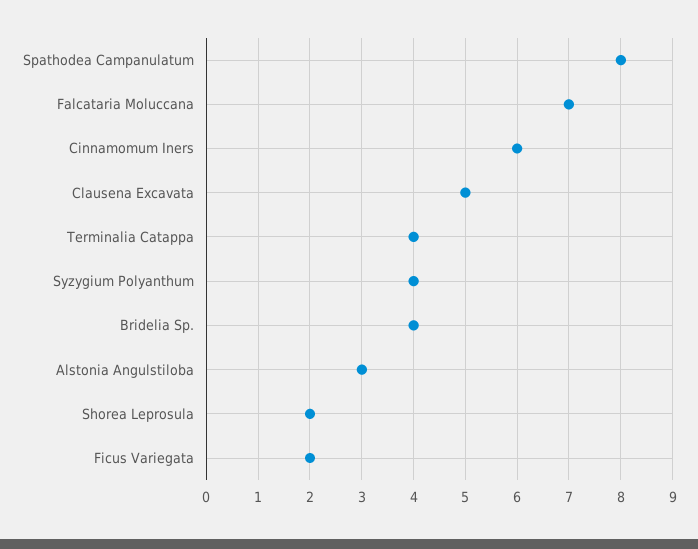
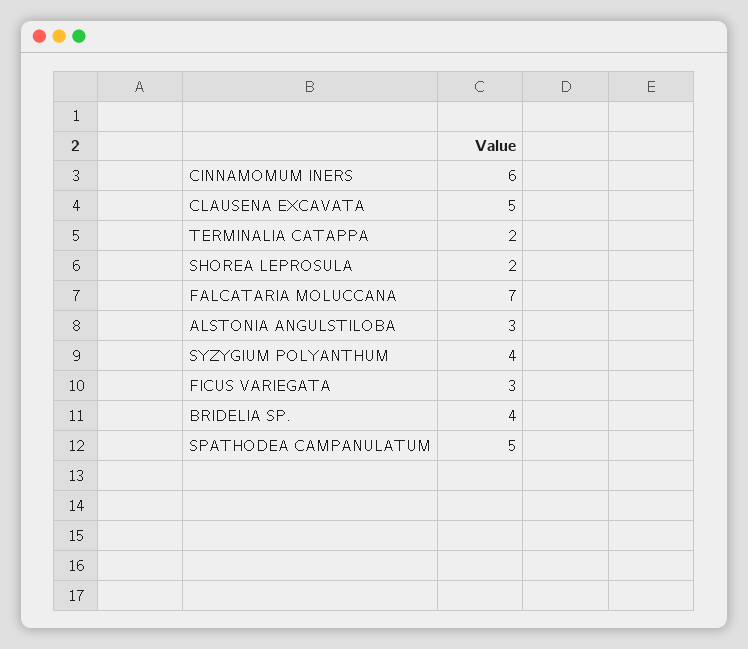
  {
-   "Spathodea Campanulatum": 8,
+   "Spathodea Campanulatum": 5,
    "Falcataria Moluccana": 7,
    "Cinnamomum Iners": 6,
    "Clausena Excavata": 5,
-   "Terminalia Catappa": 4,
+   "Terminalia Catappa": 2,
    "Syzygium Polyanthum": 4,
    "Bridelia Sp.": 4,
    "Alstonia Angulstiloba": 3,
    "Shorea Leprosula": 2,
-   "Ficus Variegata": 2
+   "Ficus Variegata": 3
  }

